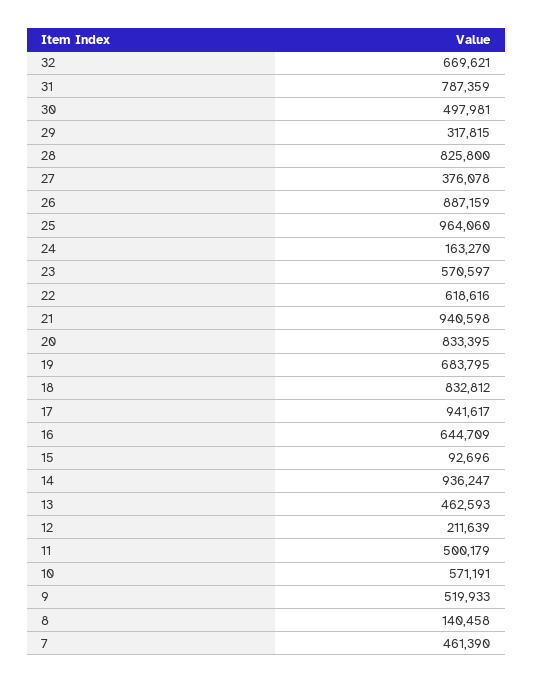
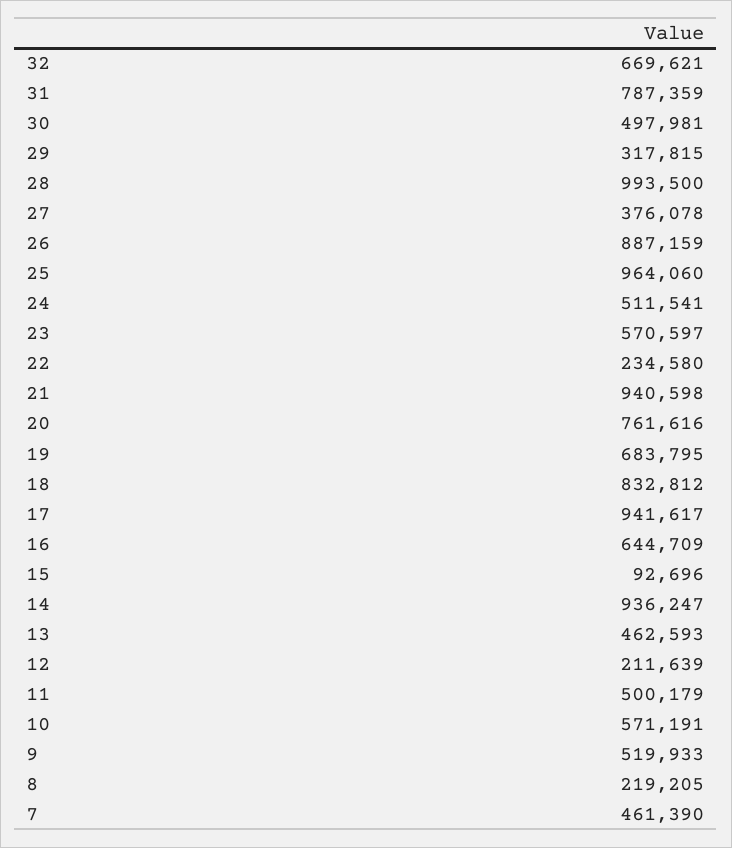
  {
    "32": 669621,
    "31": 787359,
    "30": 497981,
    "29": 317815,
-   "28": 825800,
+   "28": 993500,
    "27": 376078,
    "26": 887159,
    "25": 964060,
-   "24": 163270,
+   "24": 511541,
    "23": 570597,
-   "22": 618616,
+   "22": 234580,
    "21": 940598,
-   "20": 833395,
+   "20": 761616,
    "19": 683795,
    "18": 832812,
    "17": 941617,
    "16": 644709,
    "15": 92696,
    "14": 936247,
    "13": 462593,
    "12": 211639,
    "11": 500179,
    "10": 571191,
    "9": 519933,
-   "8": 140458,
+   "8": 219205,
    "7": 461390
  }

